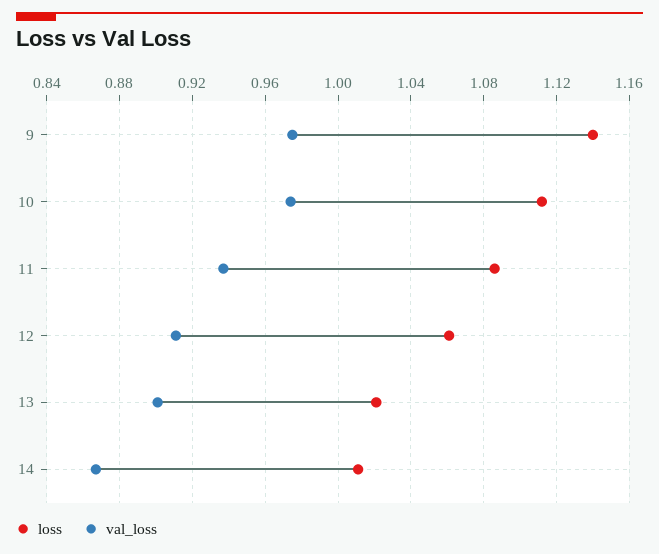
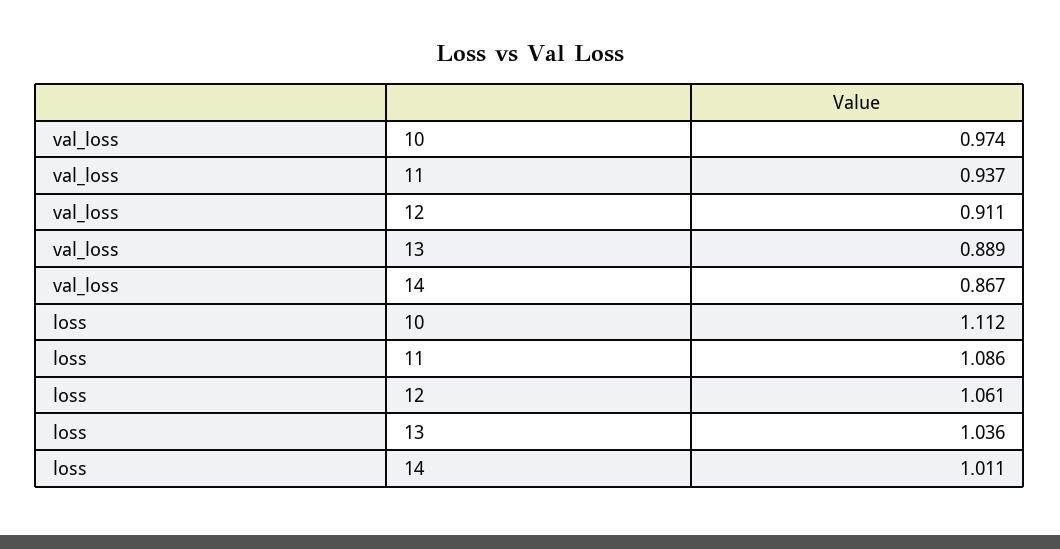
  {
    "loss": {
-     "9": 1.14,
      "10": 1.112,
      "11": 1.086,
      "12": 1.061,
-     "13": 1.02,
+     "13": 1.036,
      "14": 1.011
    },
    "val_loss": {
-     "9": 0.975,
      "10": 0.974,
      "11": 0.937,
      "12": 0.911,
-     "13": 0.9,
+     "13": 0.889,
      "14": 0.867
    }
  }

